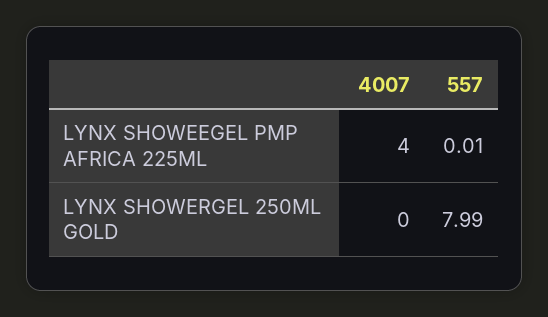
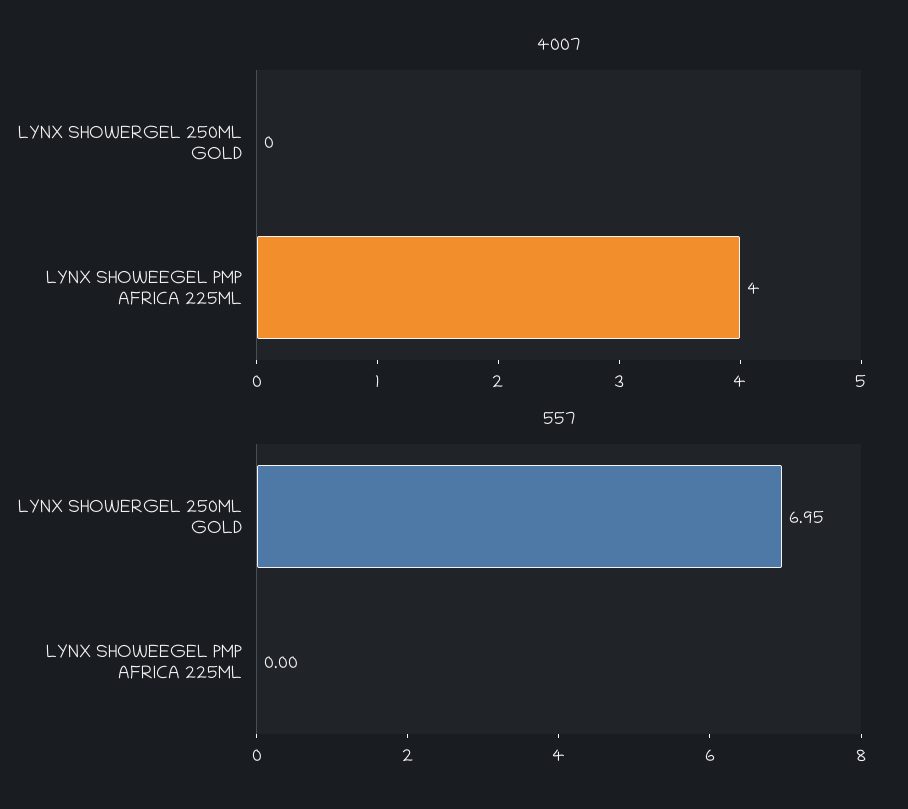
  {
    "4007": {
      "LYNX SHOWEEGEL PMP AFRICA 225ML": 4,
      "LYNX SHOWERGEL 250ML GOLD": 0
    },
    "557": {
-     "LYNX SHOWEEGEL PMP AFRICA 225ML": 0.01,
+     "LYNX SHOWEEGEL PMP AFRICA 225ML": 0,
-     "LYNX SHOWERGEL 250ML GOLD": 7.99
+     "LYNX SHOWERGEL 250ML GOLD": 6.95
    }
  }

